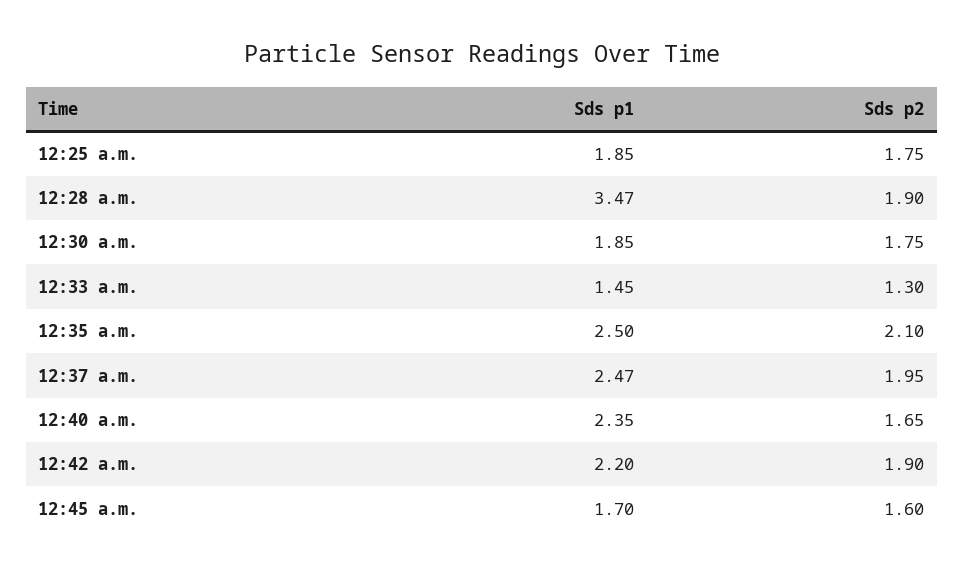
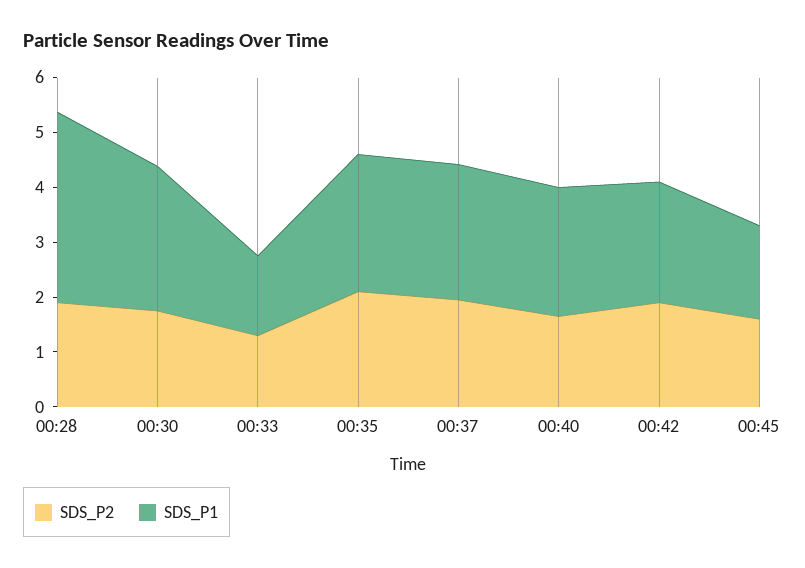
  {
    "Sds p1": {
-     "12:25 a.m.": 1.85,
      "12:28 a.m.": 3.47,
-     "12:30 a.m.": 1.85,
+     "12:30 a.m.": 2.6,
      "12:33 a.m.": 1.45,
      "12:35 a.m.": 2.5,
      "12:37 a.m.": 2.47,
      "12:40 a.m.": 2.35,
      "12:42 a.m.": 2.2,
      "12:45 a.m.": 1.7
    },
    "Sds p2": {
-     "12:25 a.m.": 1.75,
      "12:28 a.m.": 1.9,
      "12:30 a.m.": 1.75,
      "12:33 a.m.": 1.3,
      "12:35 a.m.": 2.1,
      "12:37 a.m.": 1.95,
      "12:40 a.m.": 1.65,
      "12:42 a.m.": 1.9,
      "12:45 a.m.": 1.6
    }
  }

